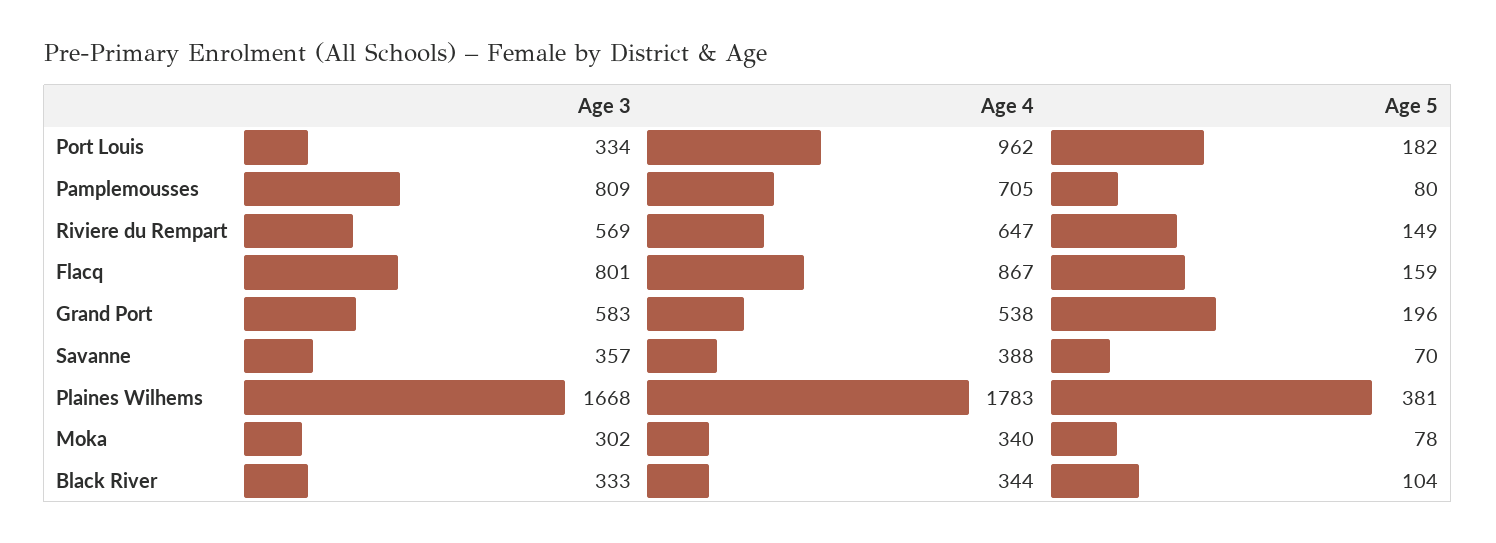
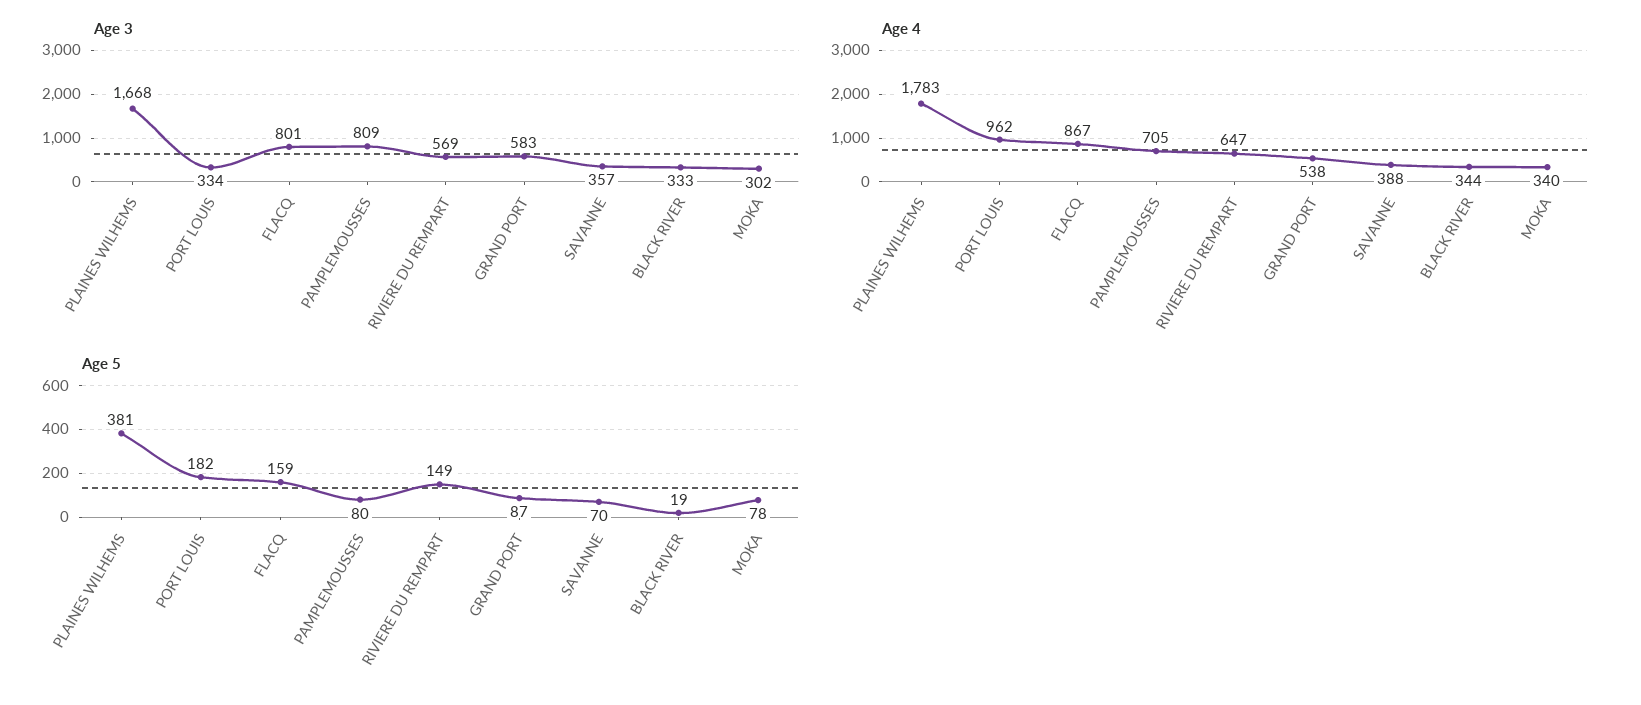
  {
    "Age 3": {
      "Port Louis": 334,
      "Pamplemousses": 809,
      "Riviere du Rempart": 569,
      "Flacq": 801,
      "Grand Port": 583,
      "Savanne": 357,
      "Plaines Wilhems": 1668,
      "Moka": 302,
      "Black River": 333
    },
    "Age 4": {
      "Port Louis": 962,
      "Pamplemousses": 705,
      "Riviere du Rempart": 647,
      "Flacq": 867,
      "Grand Port": 538,
      "Savanne": 388,
      "Plaines Wilhems": 1783,
      "Moka": 340,
      "Black River": 344
    },
    "Age 5": {
      "Port Louis": 182,
      "Pamplemousses": 80,
      "Riviere du Rempart": 149,
      "Flacq": 159,
-     "Grand Port": 196,
+     "Grand Port": 87,
      "Savanne": 70,
      "Plaines Wilhems": 381,
      "Moka": 78,
-     "Black River": 104
+     "Black River": 19
    }
  }

